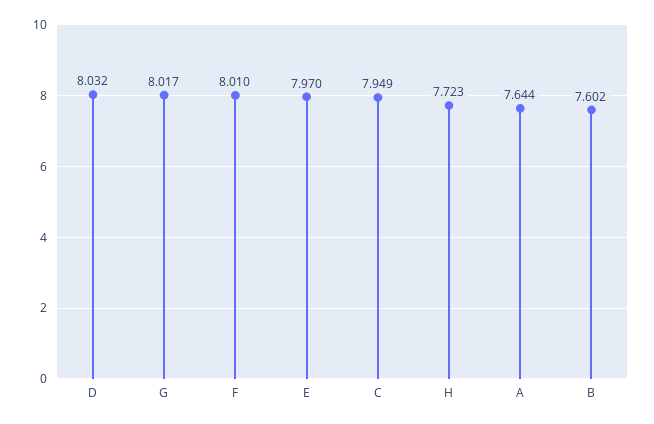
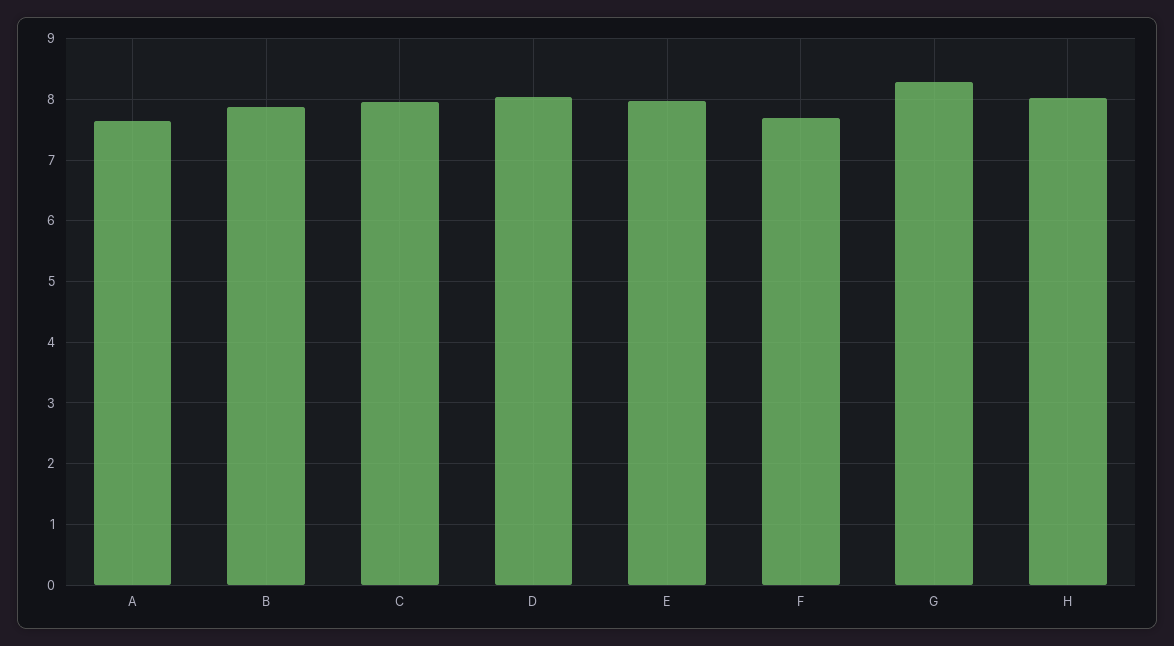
  {
    "D": 8.032,
-   "G": 8.017,
+   "G": 8.3,
-   "F": 8.01,
+   "F": 7.7,
    "E": 7.97,
    "C": 7.949,
-   "H": 7.723,
+   "H": 8,
    "A": 7.644,
-   "B": 7.602
+   "B": 7.9
  }

